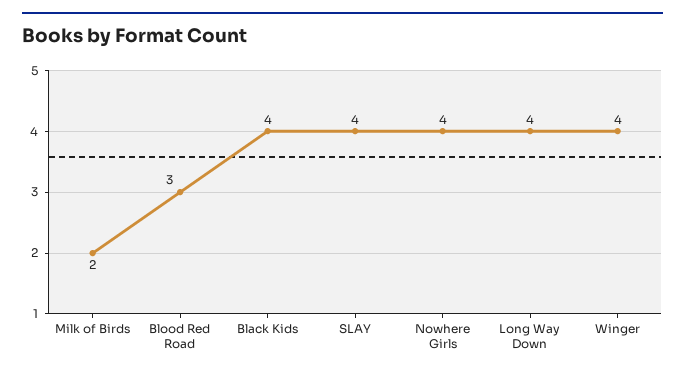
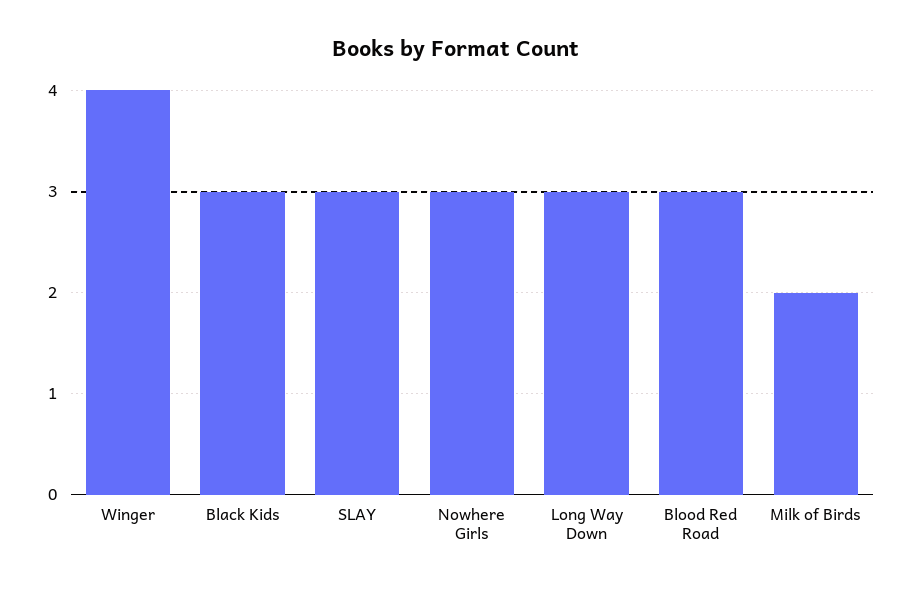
  {
    "Milk of Birds": 2,
    "Blood Red Road": 3,
-   "Black Kids": 4,
+   "Black Kids": 3,
-   "SLAY": 4,
+   "SLAY": 3,
-   "Nowhere Girls": 4,
+   "Nowhere Girls": 3,
-   "Long Way Down": 4,
+   "Long Way Down": 3,
    "Winger": 4
  }

